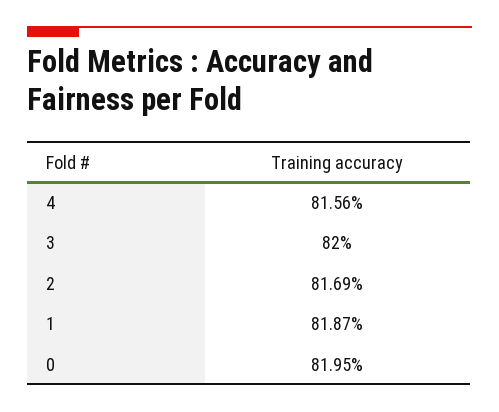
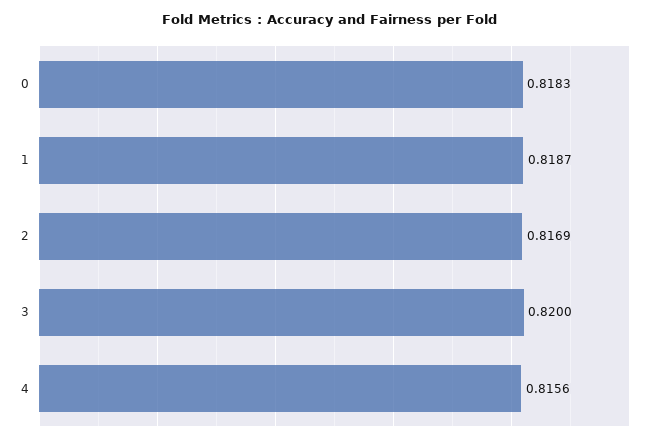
  {
    "4": 0.8156,
    "3": 0.82,
    "2": 0.8169,
    "1": 0.8187,
-   "0": 0.8195
+   "0": 0.8183
  }

